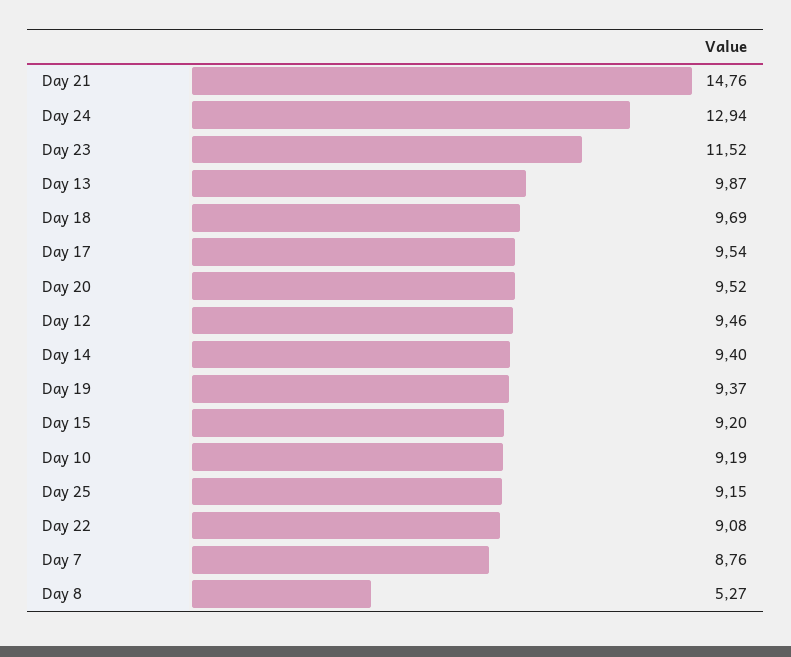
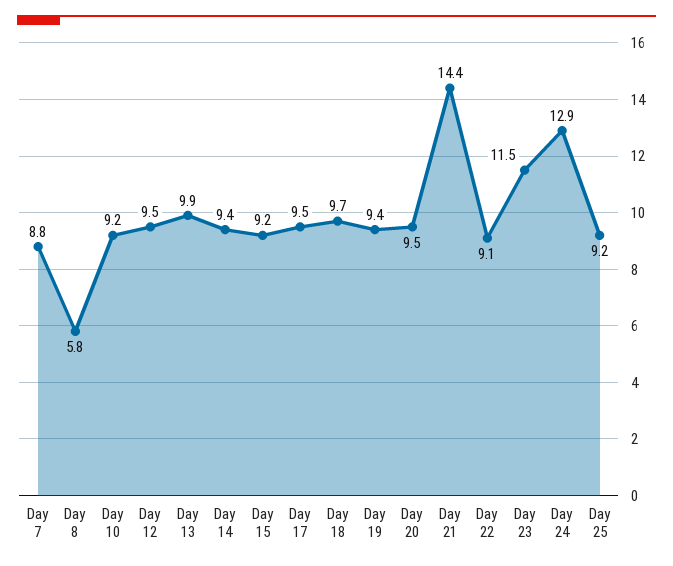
  {
-   "Day 21": 14.76,
+   "Day 21": 14.4,
    "Day 24": 12.94,
    "Day 23": 11.52,
    "Day 13": 9.87,
    "Day 18": 9.69,
    "Day 17": 9.54,
    "Day 20": 9.52,
    "Day 12": 9.46,
    "Day 14": 9.4,
    "Day 19": 9.37,
    "Day 15": 9.2,
    "Day 10": 9.19,
    "Day 25": 9.15,
    "Day 22": 9.08,
    "Day 7": 8.76,
-   "Day 8": 5.27
+   "Day 8": 5.8
  }

